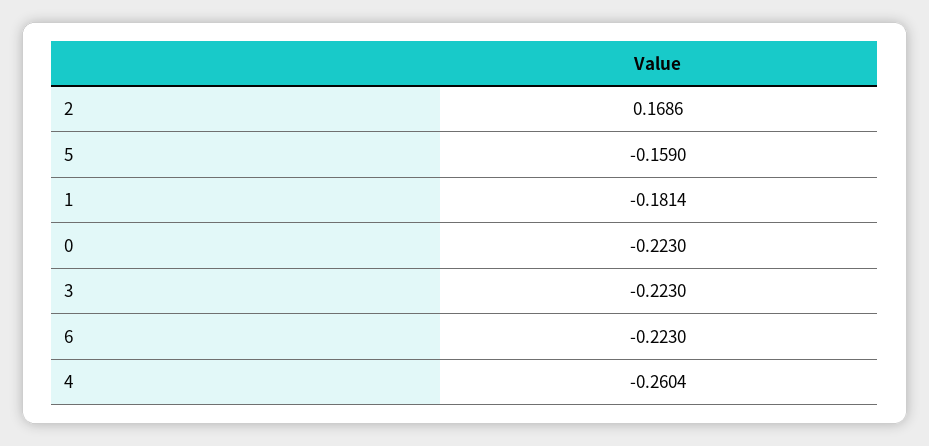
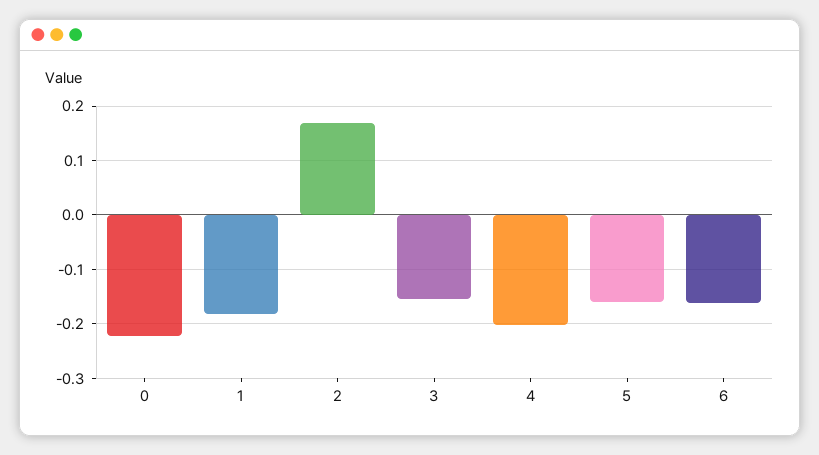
  {
    "2": 0.1686,
    "5": -0.159,
    "1": -0.1814,
    "0": -0.223,
-   "3": -0.223,
+   "3": -0.16,
-   "6": -0.223,
+   "6": -0.16,
-   "4": -0.2604
+   "4": -0.2
  }

